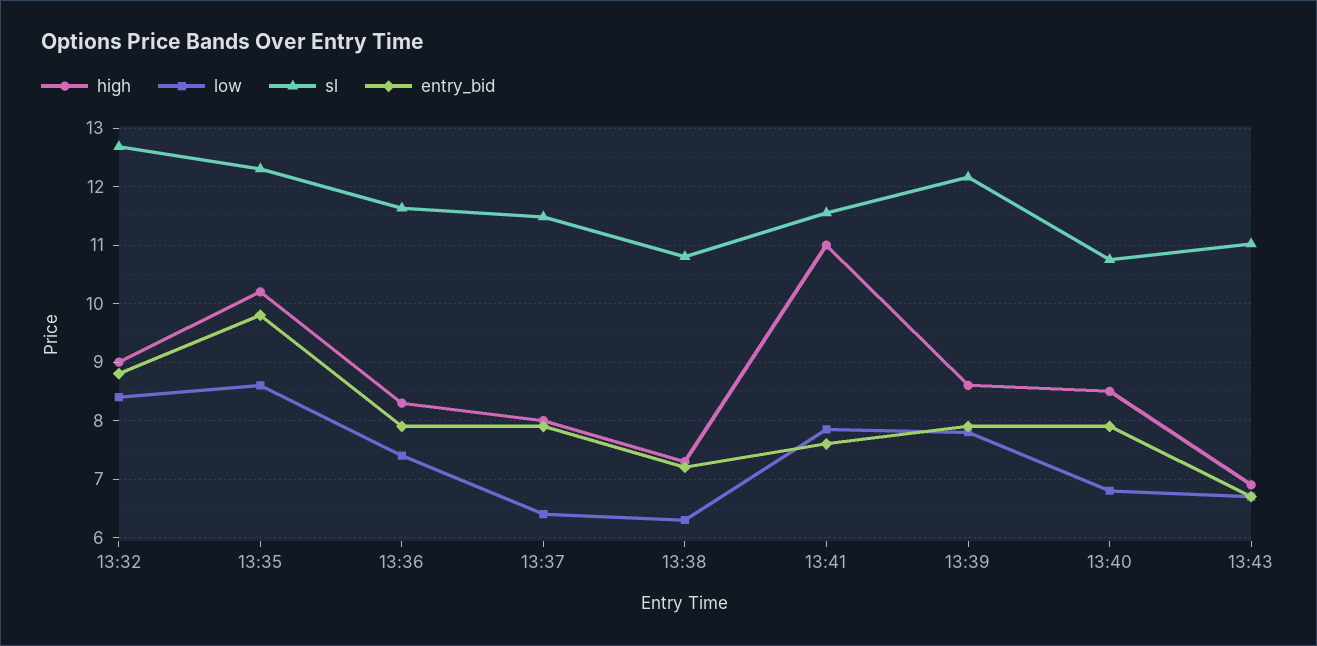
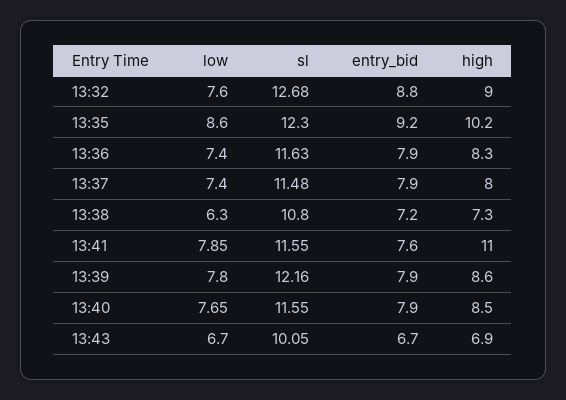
  {
    "high": {
      "13:32": 9,
      "13:35": 10.2,
      "13:36": 8.3,
      "13:37": 8,
      "13:38": 7.3,
      "13:41": 11,
      "13:39": 8.6,
      "13:40": 8.5,
      "13:43": 6.9
    },
    "low": {
-     "13:32": 8.4,
+     "13:32": 7.6,
      "13:35": 8.6,
      "13:36": 7.4,
-     "13:37": 6.4,
+     "13:37": 7.4,
      "13:38": 6.3,
      "13:41": 7.85,
      "13:39": 7.8,
-     "13:40": 6.8,
+     "13:40": 7.65,
      "13:43": 6.7
    },
    "sl": {
      "13:32": 12.68,
      "13:35": 12.3,
      "13:36": 11.63,
      "13:37": 11.48,
      "13:38": 10.8,
      "13:41": 11.55,
      "13:39": 12.16,
-     "13:40": 10.8,
+     "13:40": 11.55,
-     "13:43": 11
+     "13:43": 10.05
    },
    "entry_bid": {
      "13:32": 8.8,
-     "13:35": 9.8,
+     "13:35": 9.2,
      "13:36": 7.9,
      "13:37": 7.9,
      "13:38": 7.2,
      "13:41": 7.6,
      "13:39": 7.9,
      "13:40": 7.9,
      "13:43": 6.7
    }
  }

